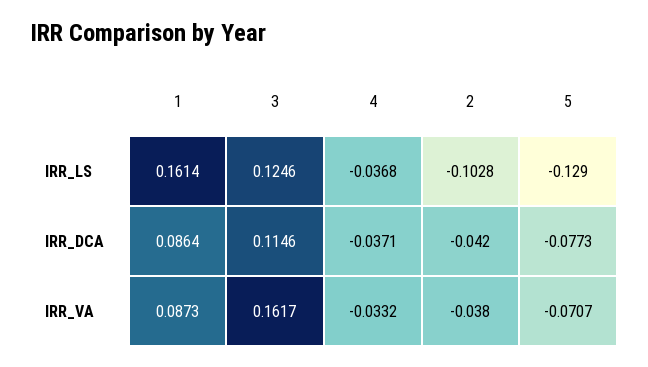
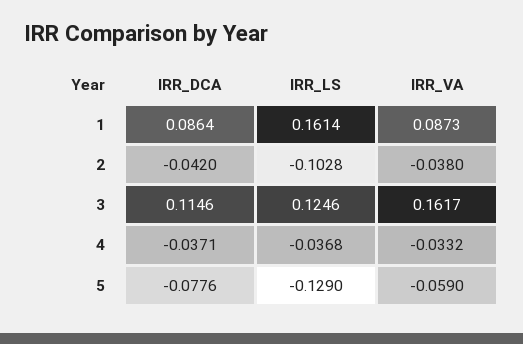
  {
    "1": {
      "IRR_LS": 0.1614,
      "IRR_DCA": 0.0864,
      "IRR_VA": 0.0873
    },
    "3": {
      "IRR_LS": 0.1246,
      "IRR_DCA": 0.1146,
      "IRR_VA": 0.1617
    },
    "4": {
      "IRR_LS": -0.0368,
      "IRR_DCA": -0.0371,
      "IRR_VA": -0.0332
    },
    "2": {
      "IRR_LS": -0.1028,
      "IRR_DCA": -0.042,
      "IRR_VA": -0.038
    },
    "5": {
      "IRR_LS": -0.129,
-     "IRR_DCA": -0.0773,
+     "IRR_DCA": -0.0776,
-     "IRR_VA": -0.0707
+     "IRR_VA": -0.059
    }
  }

